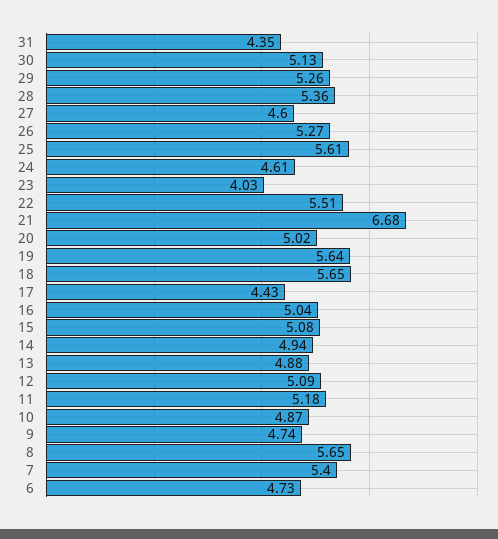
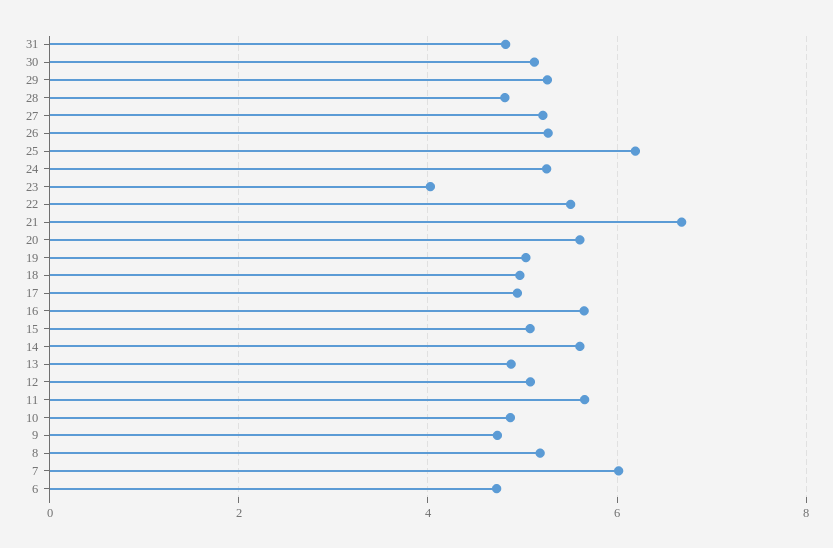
  {
-   "31": 4.35,
+   "31": 4.8,
    "30": 5.13,
    "29": 5.26,
-   "28": 5.36,
+   "28": 4.8,
-   "27": 4.6,
+   "27": 5.2,
    "26": 5.27,
-   "25": 5.61,
+   "25": 6.2,
-   "24": 4.61,
+   "24": 5.2,
    "23": 4.03,
    "22": 5.51,
    "21": 6.68,
-   "20": 5.02,
+   "20": 5.6,
-   "19": 5.64,
+   "19": 5,
-   "18": 5.65,
+   "18": 5,
-   "17": 4.43,
+   "17": 5,
-   "16": 5.04,
+   "16": 5.6,
    "15": 5.08,
-   "14": 4.94,
+   "14": 5.6,
    "13": 4.88,
    "12": 5.09,
-   "11": 5.18,
+   "11": 5.6,
    "10": 4.87,
    "9": 4.74,
-   "8": 5.65,
+   "8": 5.2,
-   "7": 5.4,
+   "7": 6,
    "6": 4.73
  }

